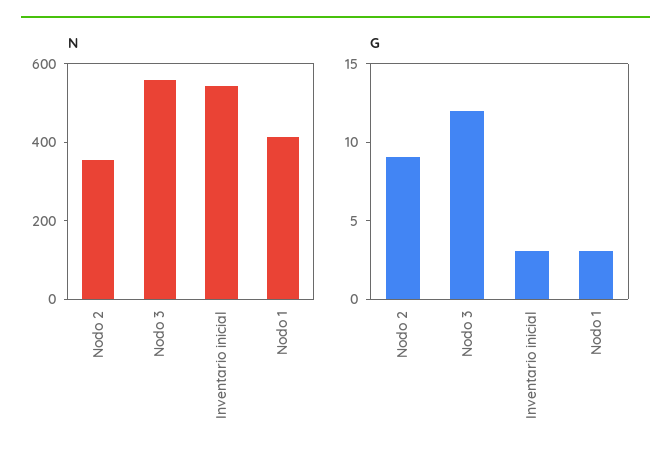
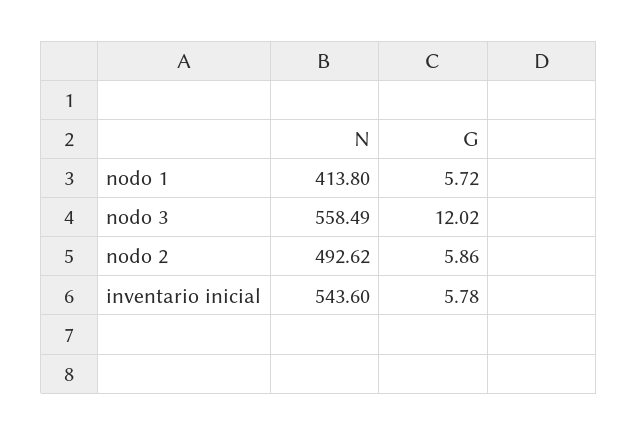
  {
    "N": {
-     "Nodo 2": 350,
+     "Nodo 2": 492.62,
      "Nodo 3": 558.49,
      "Inventario inicial": 543.6,
      "Nodo 1": 413.8
    },
    "G": {
-     "Nodo 2": 9,
+     "Nodo 2": 5.86,
      "Nodo 3": 12.02,
-     "Inventario inicial": 3,
+     "Inventario inicial": 5.78,
-     "Nodo 1": 3
+     "Nodo 1": 5.72
    }
  }

